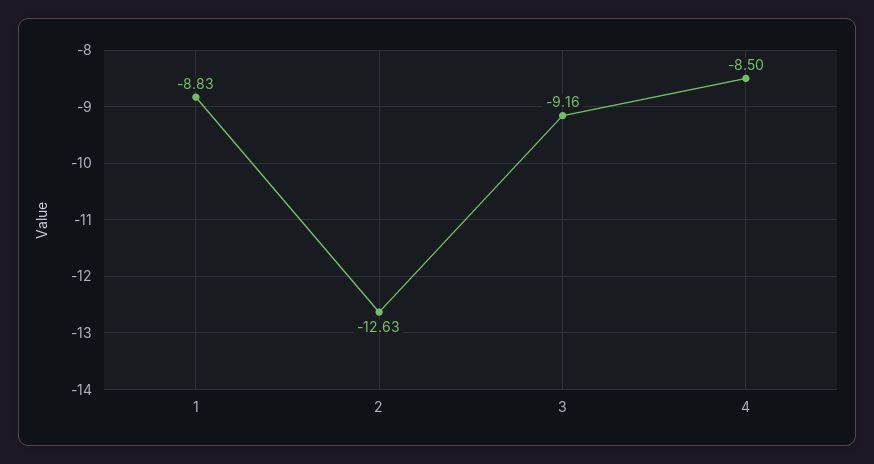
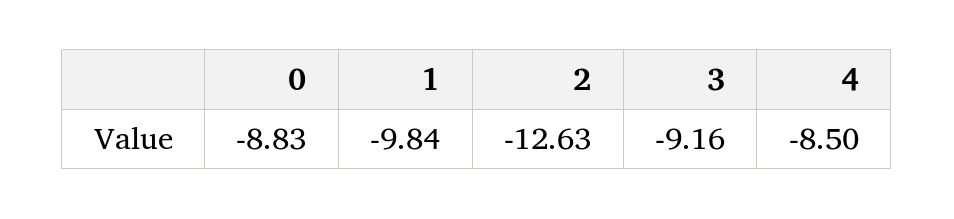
  {
-   "1": -8.83,
+   "1": -9.84,
    "2": -12.63,
    "3": -9.16,
-   "4": -8.5
+   "4": -8.5,
+   "0": -8.83
  }

